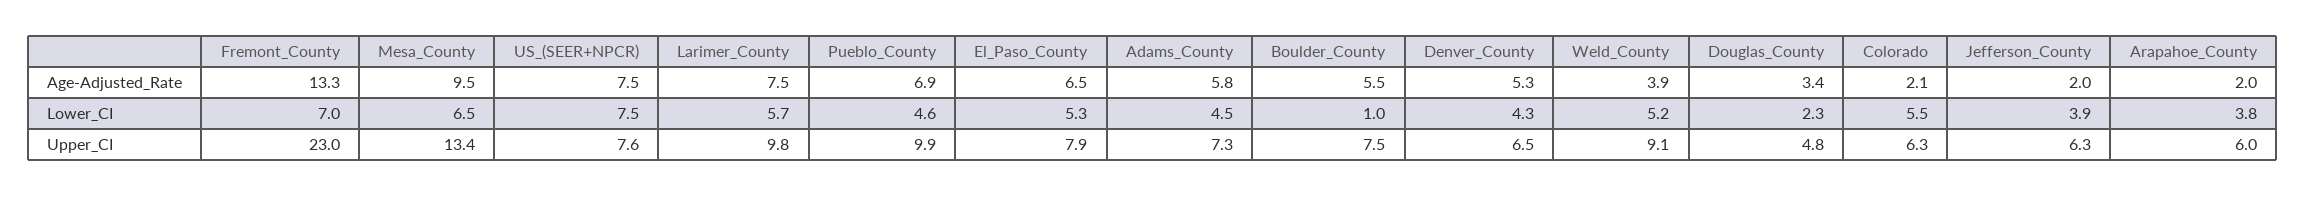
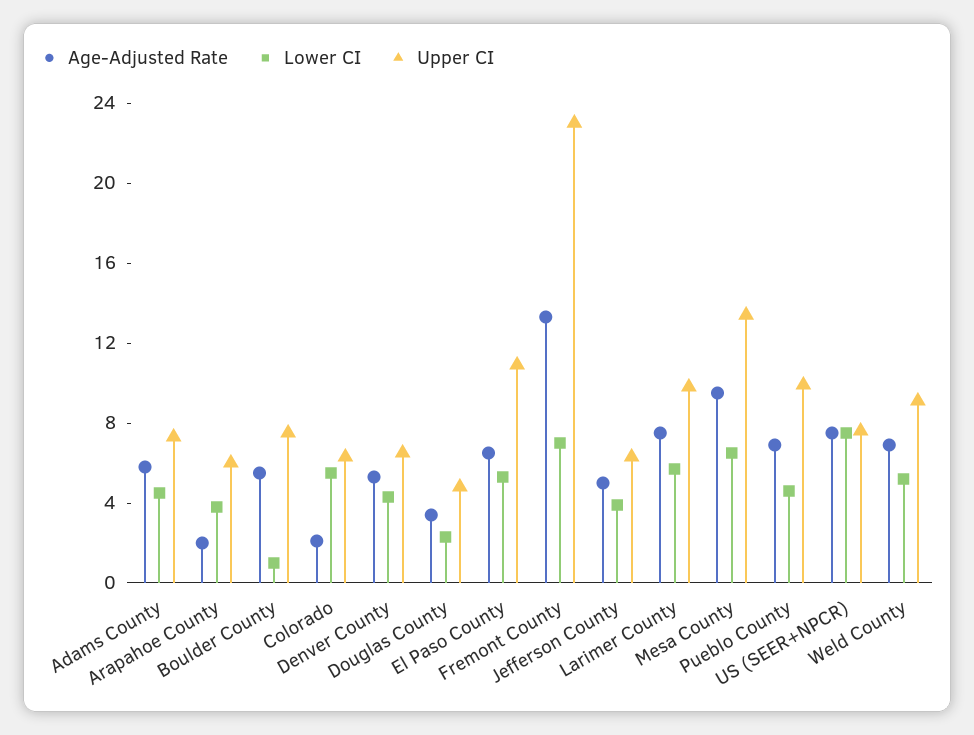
  {
    "Age-Adjusted_Rate": {
      "Fremont_County": 13.3,
      "Mesa_County": 9.5,
      "US_(SEER+NPCR)": 7.5,
      "Larimer_County": 7.5,
      "Pueblo_County": 6.9,
      "El_Paso_County": 6.5,
      "Adams_County": 5.8,
      "Boulder_County": 5.5,
      "Denver_County": 5.3,
-     "Weld_County": 3.9,
+     "Weld_County": 7,
      "Douglas_County": 3.4,
      "Colorado": 2.1,
-     "Jefferson_County": 2,
+     "Jefferson_County": 5,
      "Arapahoe_County": 2
    },
    "Lower_CI": {
      "Fremont_County": 7,
      "Mesa_County": 6.5,
      "US_(SEER+NPCR)": 7.5,
      "Larimer_County": 5.7,
      "Pueblo_County": 4.6,
      "El_Paso_County": 5.3,
      "Adams_County": 4.5,
      "Boulder_County": 1,
      "Denver_County": 4.3,
      "Weld_County": 5.2,
      "Douglas_County": 2.3,
      "Colorado": 5.5,
      "Jefferson_County": 3.9,
      "Arapahoe_County": 3.8
    },
    "Upper_CI": {
      "Fremont_County": 23,
      "Mesa_County": 13.4,
      "US_(SEER+NPCR)": 7.6,
      "Larimer_County": 9.8,
      "Pueblo_County": 9.9,
-     "El_Paso_County": 7.9,
+     "El_Paso_County": 11,
      "Adams_County": 7.3,
      "Boulder_County": 7.5,
      "Denver_County": 6.5,
      "Weld_County": 9.1,
      "Douglas_County": 4.8,
      "Colorado": 6.3,
      "Jefferson_County": 6.3,
      "Arapahoe_County": 6
    }
  }

